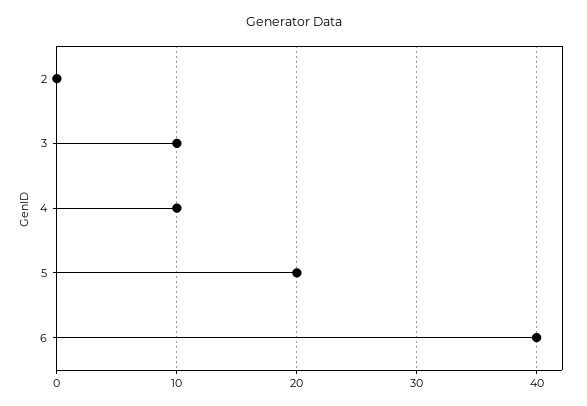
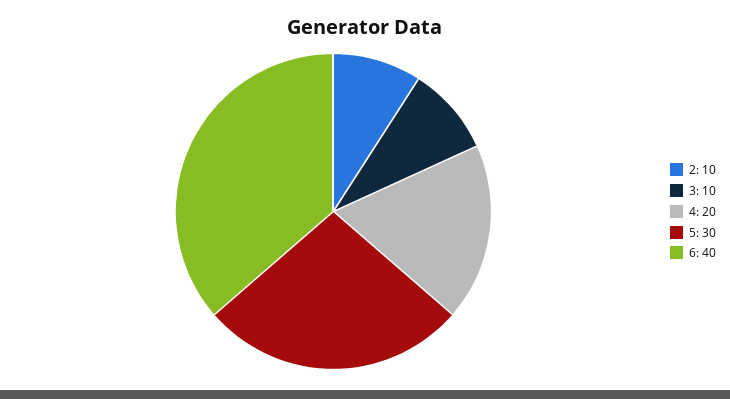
  {
-   "2": 0,
+   "2": 10,
    "3": 10,
-   "4": 10,
+   "4": 20,
-   "5": 20,
+   "5": 30,
    "6": 40
  }

